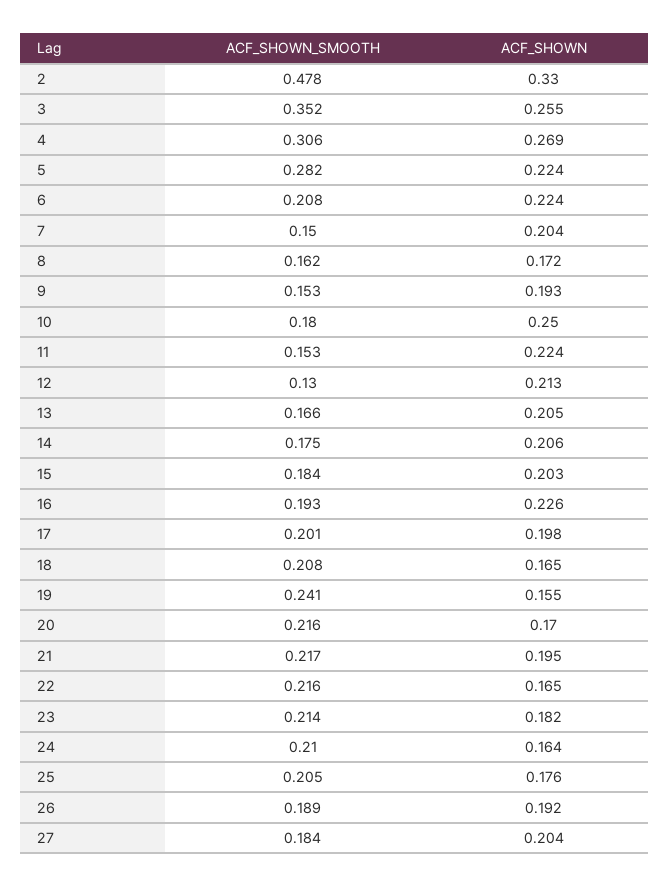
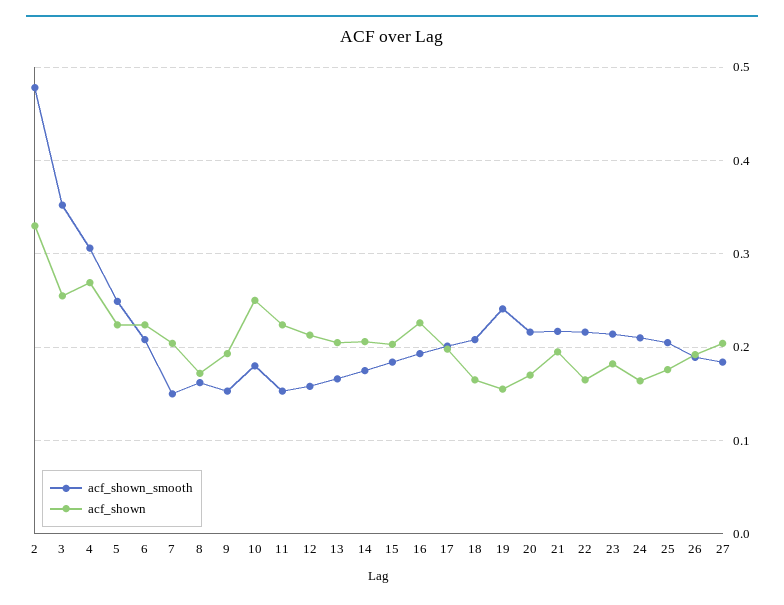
  {
    "ACF_SHOWN_SMOOTH": {
      "2": 0.478,
      "3": 0.352,
      "4": 0.306,
-     "5": 0.282,
+     "5": 0.25,
      "6": 0.208,
      "7": 0.15,
      "8": 0.162,
      "9": 0.153,
      "10": 0.18,
      "11": 0.153,
-     "12": 0.13,
+     "12": 0.16,
      "13": 0.166,
      "14": 0.175,
      "15": 0.184,
      "16": 0.193,
      "17": 0.201,
      "18": 0.208,
      "19": 0.241,
      "20": 0.216,
      "21": 0.217,
      "22": 0.216,
      "23": 0.214,
      "24": 0.21,
      "25": 0.205,
      "26": 0.189,
      "27": 0.184
    },
    "ACF_SHOWN": {
      "2": 0.33,
      "3": 0.255,
      "4": 0.269,
      "5": 0.224,
      "6": 0.224,
      "7": 0.204,
      "8": 0.172,
      "9": 0.193,
      "10": 0.25,
      "11": 0.224,
      "12": 0.213,
      "13": 0.205,
      "14": 0.206,
      "15": 0.203,
      "16": 0.226,
      "17": 0.198,
      "18": 0.165,
      "19": 0.155,
      "20": 0.17,
      "21": 0.195,
      "22": 0.165,
      "23": 0.182,
      "24": 0.164,
      "25": 0.176,
      "26": 0.192,
      "27": 0.204
    }
  }

